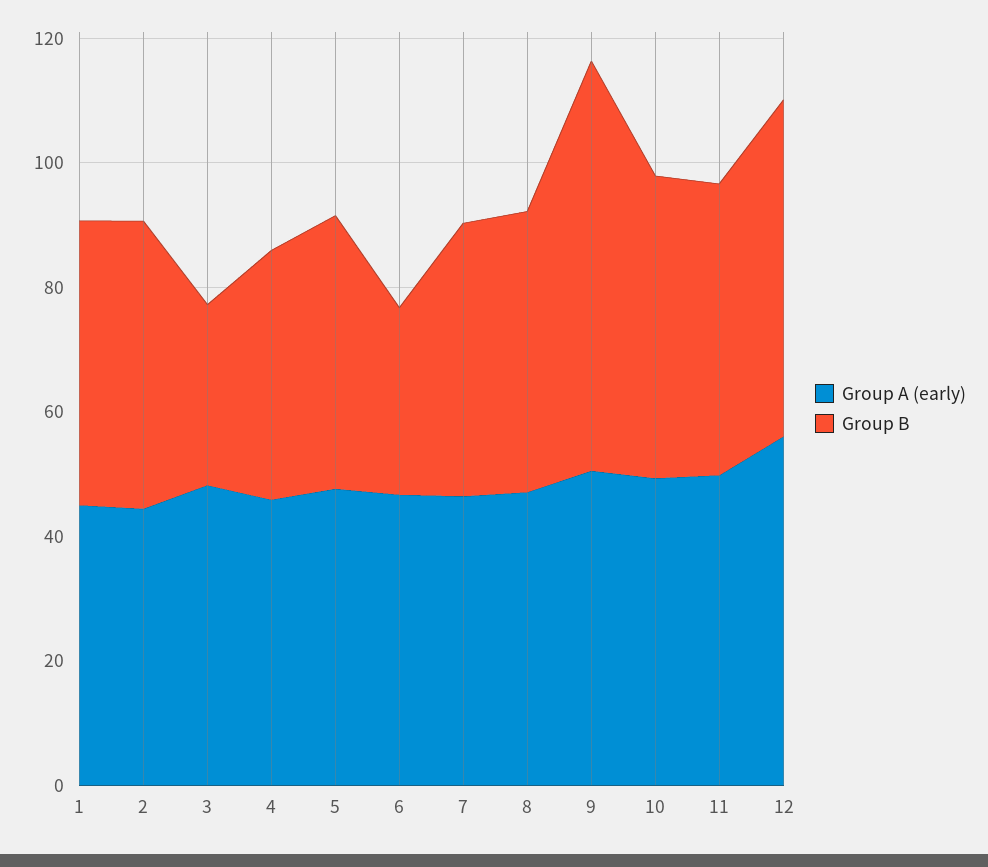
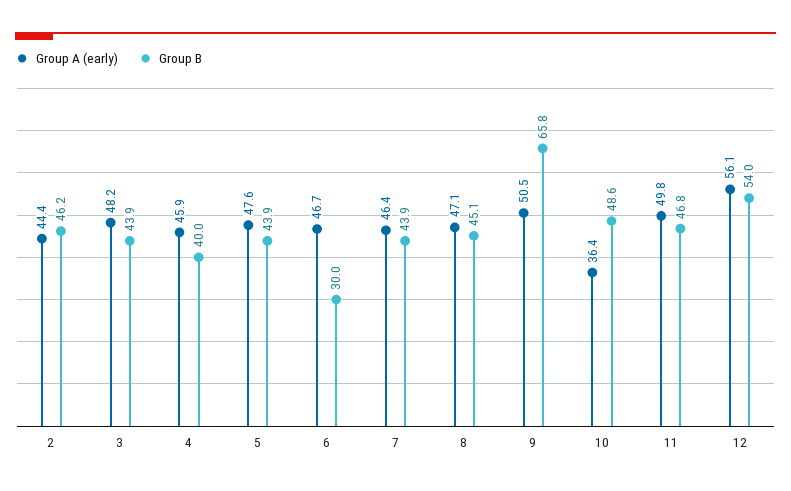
  {
    "Group A (early)": {
-     "1": 45,
      "2": 44.4,
      "3": 48.2,
      "4": 45.9,
      "5": 47.6,
      "6": 46.7,
      "7": 46.4,
      "8": 47.1,
      "9": 50.5,
-     "10": 50,
+     "10": 36.4,
      "11": 49.8,
      "12": 56.1
    },
    "Group B": {
-     "1": 45,
      "2": 46.2,
-     "3": 30,
+     "3": 43.9,
      "4": 40,
      "5": 43.9,
      "6": 30,
      "7": 43.9,
      "8": 45.1,
      "9": 65.8,
      "10": 48.6,
      "11": 46.8,
      "12": 54
    }
  }

